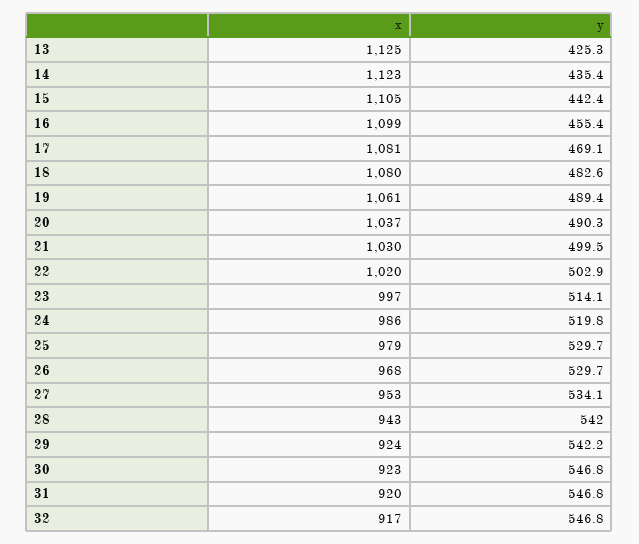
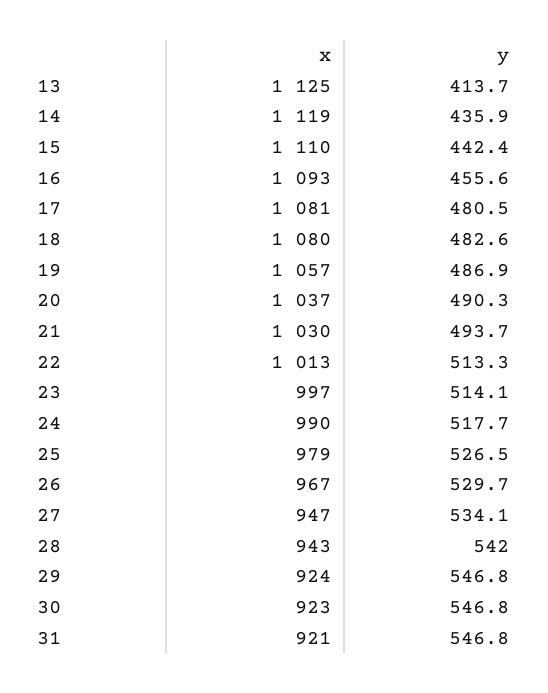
  {
    "x": {
      "13": 1125,
-     "14": 1123,
+     "14": 1119,
-     "15": 1105,
+     "15": 1110,
-     "16": 1099,
+     "16": 1093,
      "17": 1081,
      "18": 1080,
-     "19": 1061,
+     "19": 1057,
      "20": 1037,
      "21": 1030,
-     "22": 1020,
+     "22": 1013,
      "23": 997,
-     "24": 986,
+     "24": 990,
      "25": 979,
-     "26": 968,
+     "26": 967,
-     "27": 953,
+     "27": 947,
      "28": 943,
      "29": 924,
      "30": 923,
-     "31": 920,
+     "31": 921
-     "32": 917
    },
    "y": {
-     "13": 425.3,
+     "13": 413.7,
-     "14": 435.4,
+     "14": 435.9,
      "15": 442.4,
-     "16": 455.4,
+     "16": 455.6,
-     "17": 469.1,
+     "17": 480.5,
      "18": 482.6,
-     "19": 489.4,
+     "19": 486.9,
      "20": 490.3,
-     "21": 499.5,
+     "21": 493.7,
-     "22": 502.9,
+     "22": 513.3,
      "23": 514.1,
-     "24": 519.8,
+     "24": 517.7,
-     "25": 529.7,
+     "25": 526.5,
      "26": 529.7,
      "27": 534.1,
      "28": 542,
-     "29": 542.2,
+     "29": 546.8,
      "30": 546.8,
-     "31": 546.8,
+     "31": 546.8
-     "32": 546.8
    }
  }

